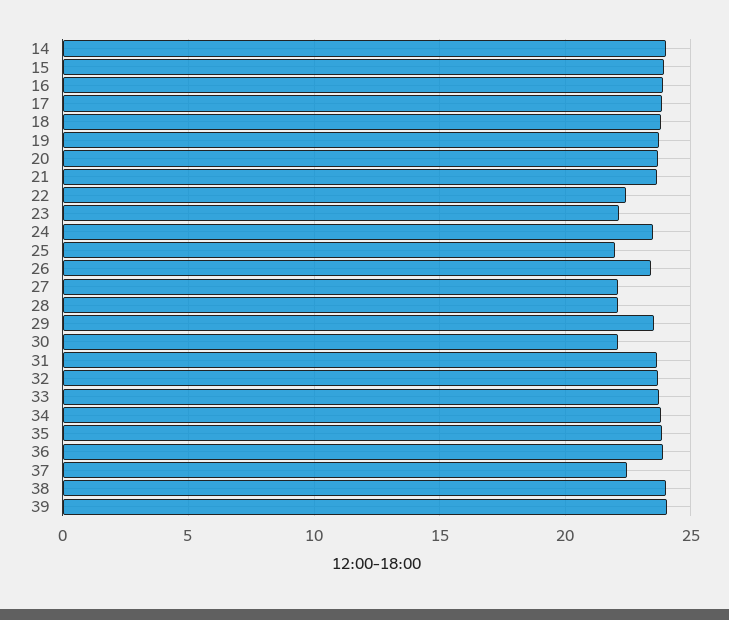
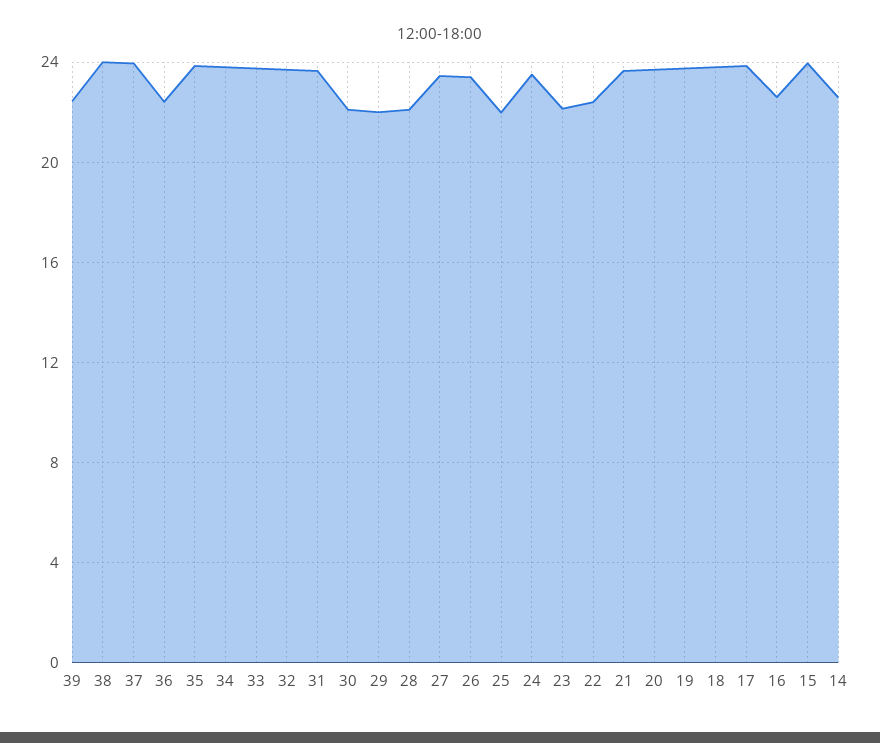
  {
-   "14": 24,
+   "14": 22.5,
    "15": 24,
-   "16": 24,
+   "16": 22.5,
    "17": 24,
    "18": 24,
    "19": 24,
    "20": 23.5,
    "21": 23.5,
    "22": 22.5,
    "23": 22,
    "24": 23.5,
    "25": 22,
    "26": 23.5,
-   "27": 22,
+   "27": 23.5,
    "28": 22,
-   "29": 23.5,
+   "29": 22,
    "30": 22,
    "31": 23.5,
    "32": 23.5,
    "33": 24,
    "34": 24,
    "35": 24,
-   "36": 24,
+   "36": 22.5,
-   "37": 22.5,
+   "37": 24,
    "38": 24,
-   "39": 24
+   "39": 22.5
  }

